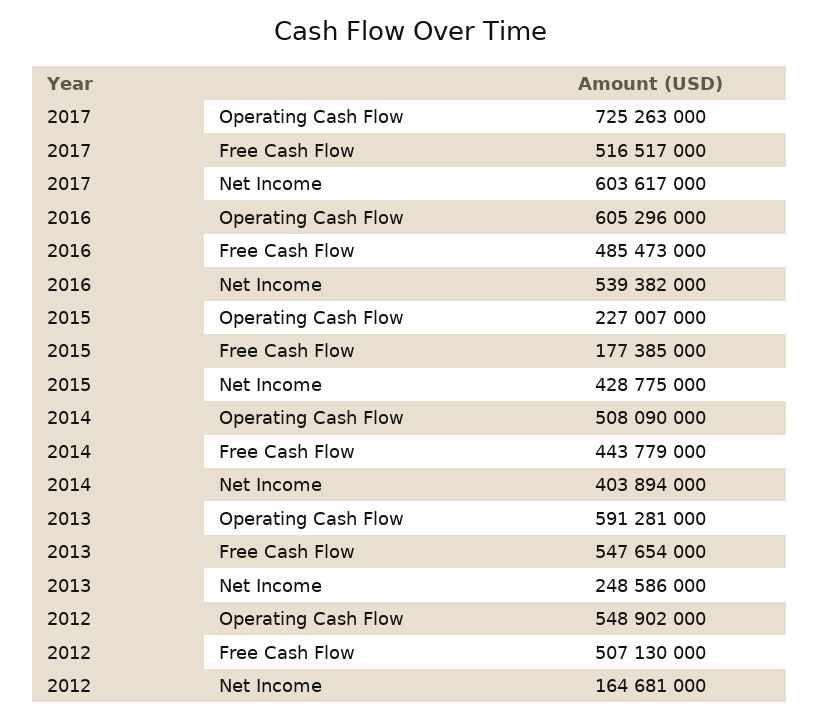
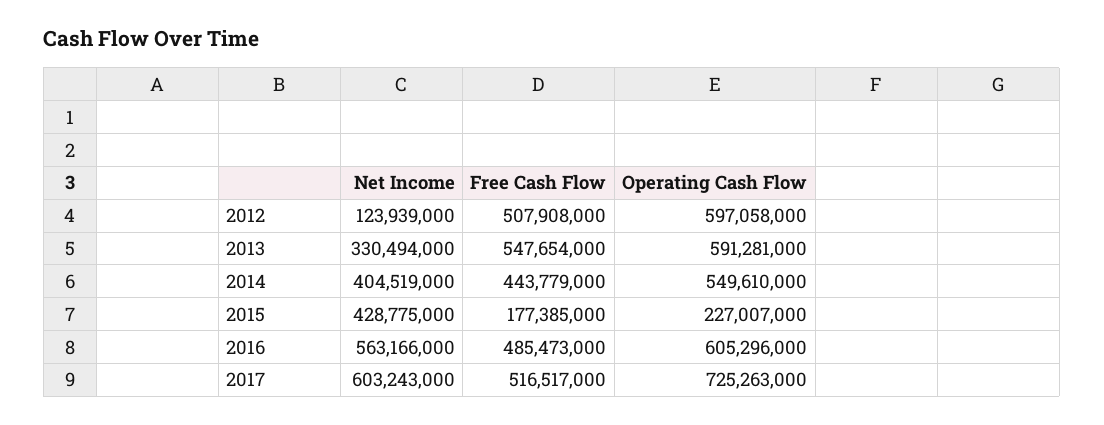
  {
    "2017": {
      "Operating Cash Flow": 725263000,
      "Free Cash Flow": 516517000,
-     "Net Income": 603617000
+     "Net Income": 603243000
    },
    "2016": {
      "Operating Cash Flow": 605296000,
      "Free Cash Flow": 485473000,
-     "Net Income": 539382000
+     "Net Income": 563166000
    },
    "2015": {
      "Operating Cash Flow": 227007000,
      "Free Cash Flow": 177385000,
      "Net Income": 428775000
    },
    "2014": {
-     "Operating Cash Flow": 508090000,
+     "Operating Cash Flow": 549610000,
      "Free Cash Flow": 443779000,
-     "Net Income": 403894000
+     "Net Income": 404519000
    },
    "2013": {
      "Operating Cash Flow": 591281000,
      "Free Cash Flow": 547654000,
-     "Net Income": 248586000
+     "Net Income": 330494000
    },
    "2012": {
-     "Operating Cash Flow": 548902000,
+     "Operating Cash Flow": 597058000,
-     "Free Cash Flow": 507130000,
+     "Free Cash Flow": 507908000,
-     "Net Income": 164681000
+     "Net Income": 123939000
    }
  }

